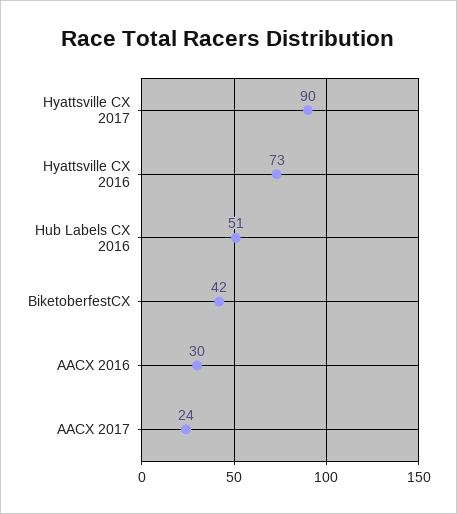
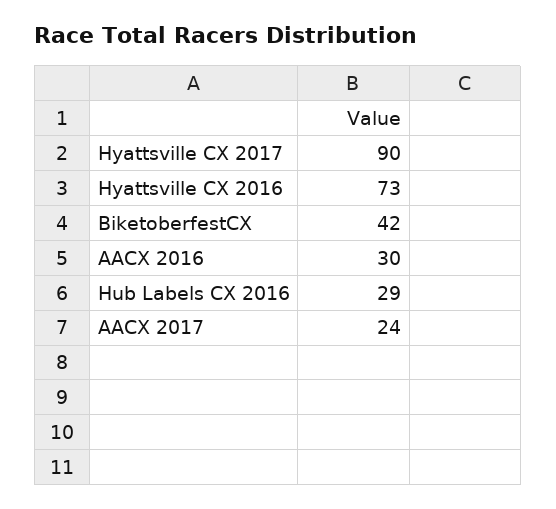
  {
    "Hyattsville CX 2017": 90,
    "Hyattsville CX 2016": 73,
-   "Hub Labels CX 2016": 51,
+   "Hub Labels CX 2016": 29,
    "BiketoberfestCX": 42,
    "AACX 2016": 30,
    "AACX 2017": 24
  }

